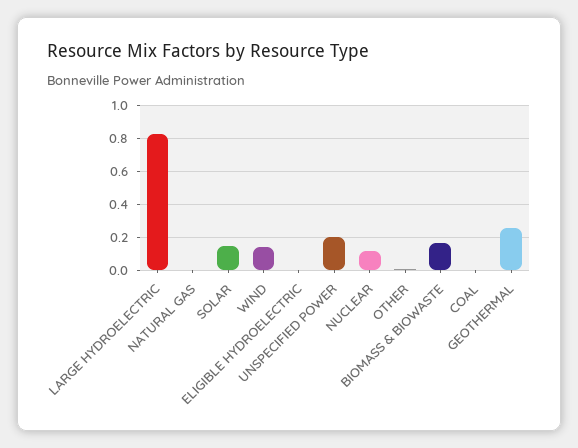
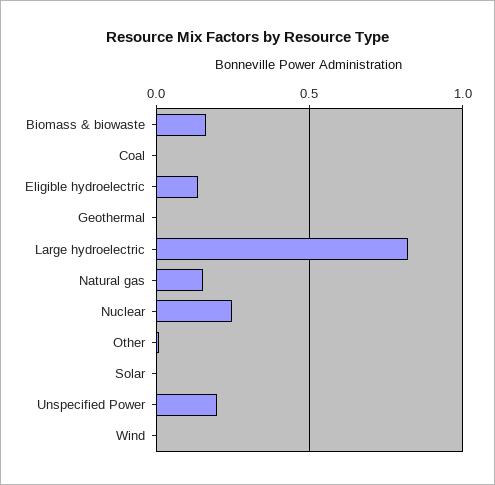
  {
    "LARGE HYDROELECTRIC": 0.8,
-   "NATURAL GAS": 0,
+   "NATURAL GAS": 0.15,
-   "SOLAR": 0.15,
+   "SOLAR": 0,
-   "WIND": 0.15,
+   "WIND": 0,
-   "ELIGIBLE HYDROELECTRIC": 0,
+   "ELIGIBLE HYDROELECTRIC": 0.15,
    "UNSPECIFIED POWER": 0.2,
-   "NUCLEAR": 0.1,
+   "NUCLEAR": 0.25,
    "OTHER": 0,
    "BIOMASS & BIOWASTE": 0.15,
    "COAL": 0,
-   "GEOTHERMAL": 0.25
+   "GEOTHERMAL": 0
  }

